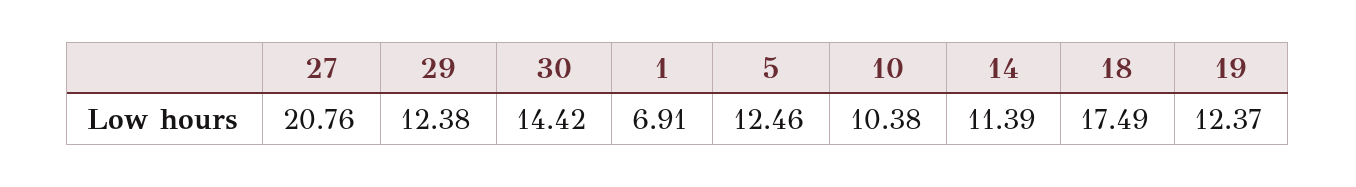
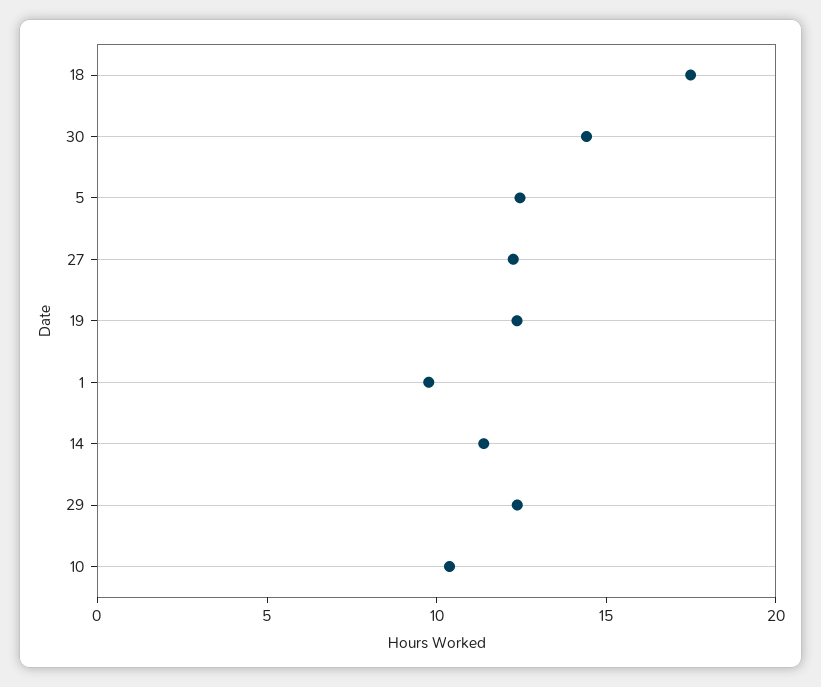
  {
-   "27": 20.76,
+   "27": 12,
    "29": 12.38,
    "30": 14.42,
-   "1": 6.91,
+   "1": 10,
    "5": 12.46,
    "10": 10.38,
    "14": 11.39,
    "18": 17.49,
    "19": 12.37
  }

